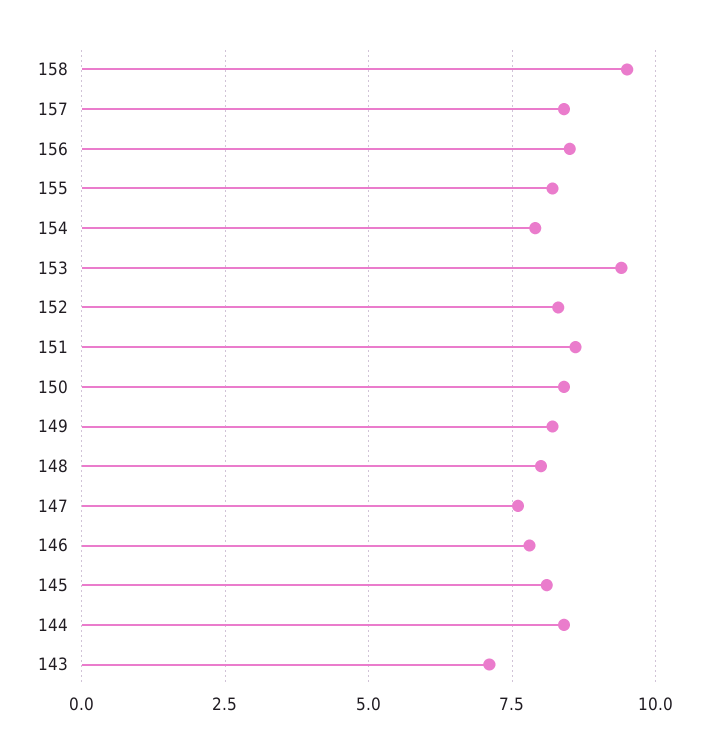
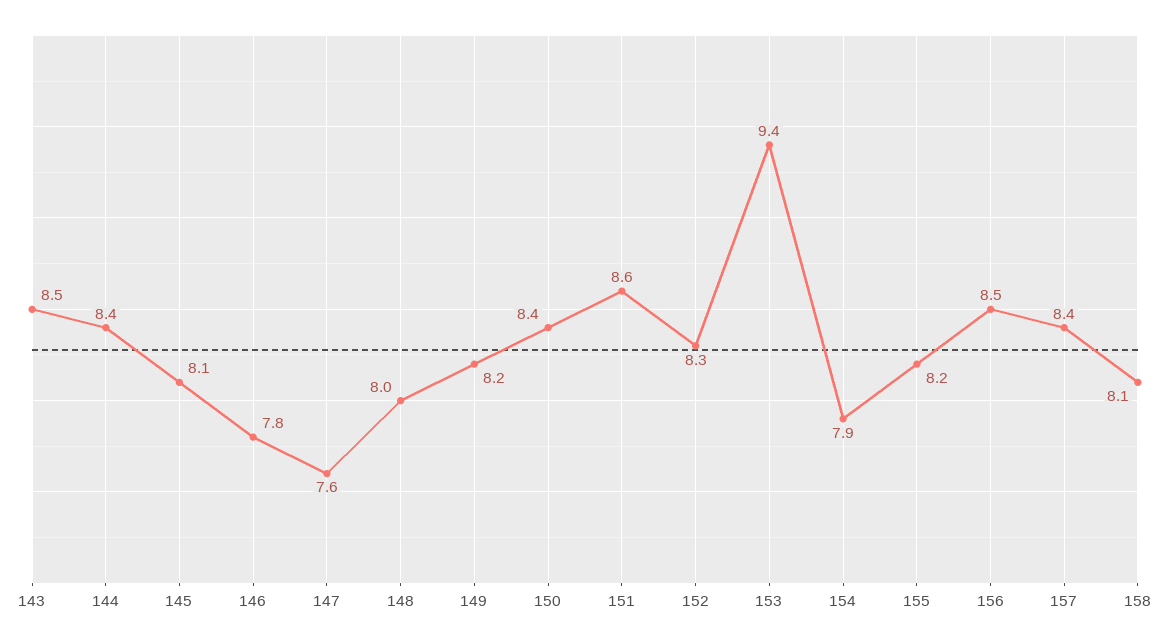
  {
-   "158": 9.5,
+   "158": 8.1,
    "157": 8.4,
    "156": 8.5,
    "155": 8.2,
    "154": 7.9,
    "153": 9.4,
    "152": 8.3,
    "151": 8.6,
    "150": 8.4,
    "149": 8.2,
    "148": 8,
    "147": 7.6,
    "146": 7.8,
    "145": 8.1,
    "144": 8.4,
-   "143": 7
+   "143": 8.5
  }

